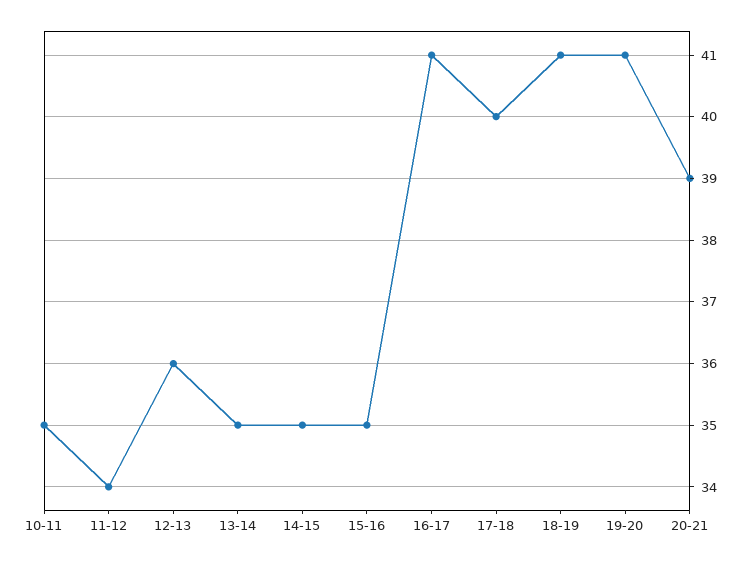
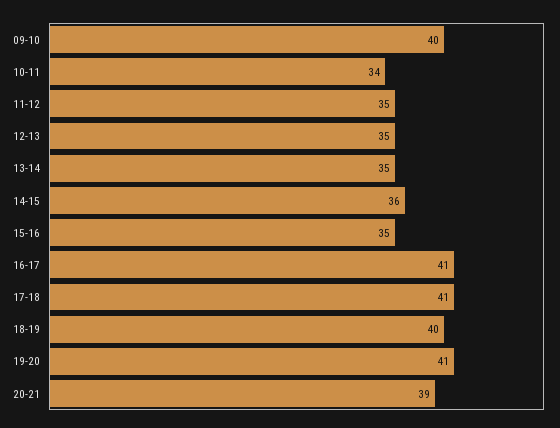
  {
-   "10-11": 35,
+   "10-11": 34,
-   "11-12": 34,
+   "11-12": 35,
-   "12-13": 36,
+   "12-13": 35,
    "13-14": 35,
-   "14-15": 35,
+   "14-15": 36,
    "15-16": 35,
    "16-17": 41,
-   "17-18": 40,
+   "17-18": 41,
-   "18-19": 41,
+   "18-19": 40,
    "19-20": 41,
-   "20-21": 39
+   "20-21": 39,
+   "09-10": 40
  }

